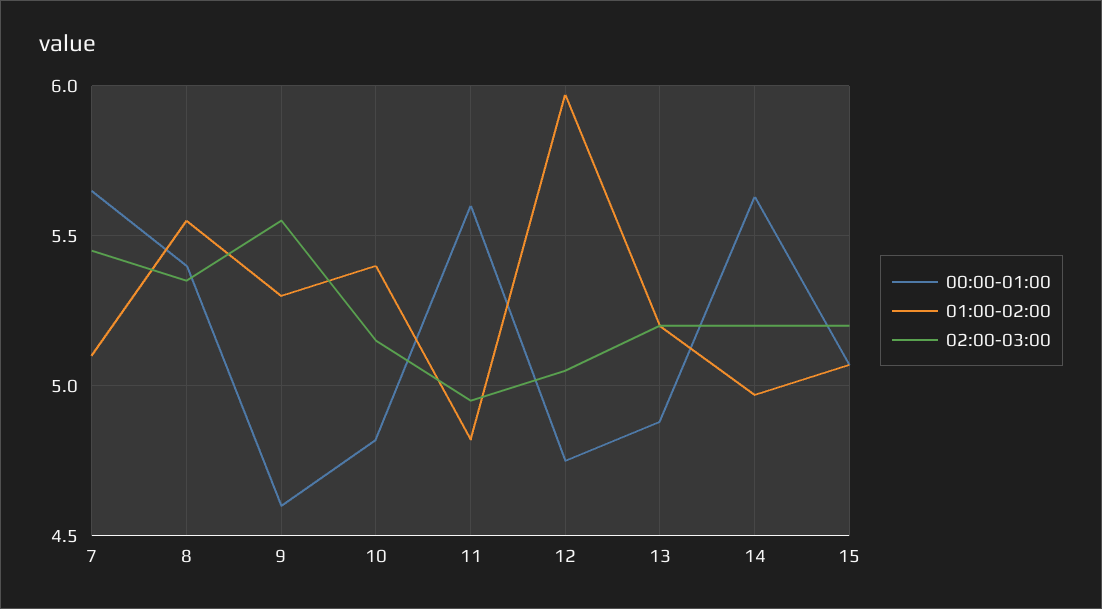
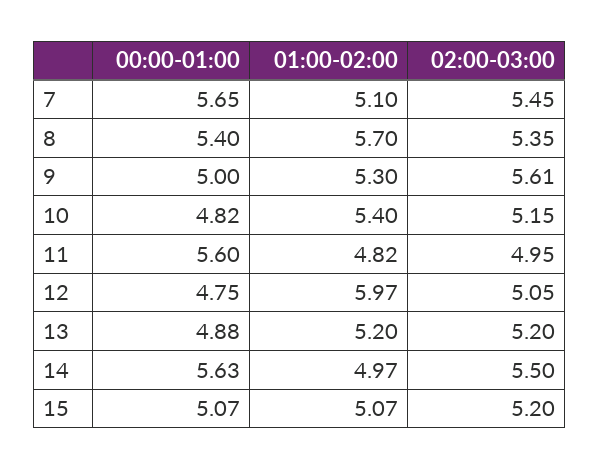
  {
    "00:00-01:00": {
      "7": 5.65,
      "8": 5.4,
-     "9": 4.6,
+     "9": 5,
      "10": 4.82,
      "11": 5.6,
      "12": 4.75,
      "13": 4.88,
      "14": 5.63,
      "15": 5.07
    },
    "01:00-02:00": {
      "7": 5.1,
-     "8": 5.55,
+     "8": 5.7,
      "9": 5.3,
      "10": 5.4,
      "11": 4.82,
      "12": 5.97,
      "13": 5.2,
      "14": 4.97,
      "15": 5.07
    },
    "02:00-03:00": {
      "7": 5.45,
      "8": 5.35,
-     "9": 5.55,
+     "9": 5.61,
      "10": 5.15,
      "11": 4.95,
      "12": 5.05,
      "13": 5.2,
-     "14": 5.2,
+     "14": 5.5,
      "15": 5.2
    }
  }

